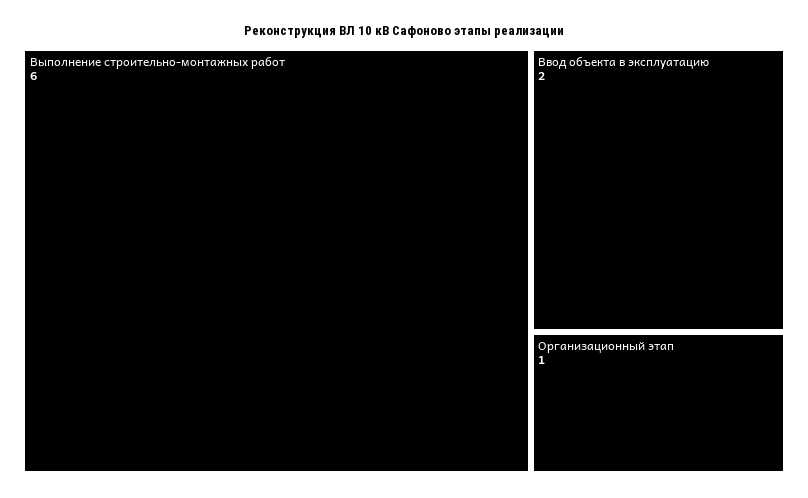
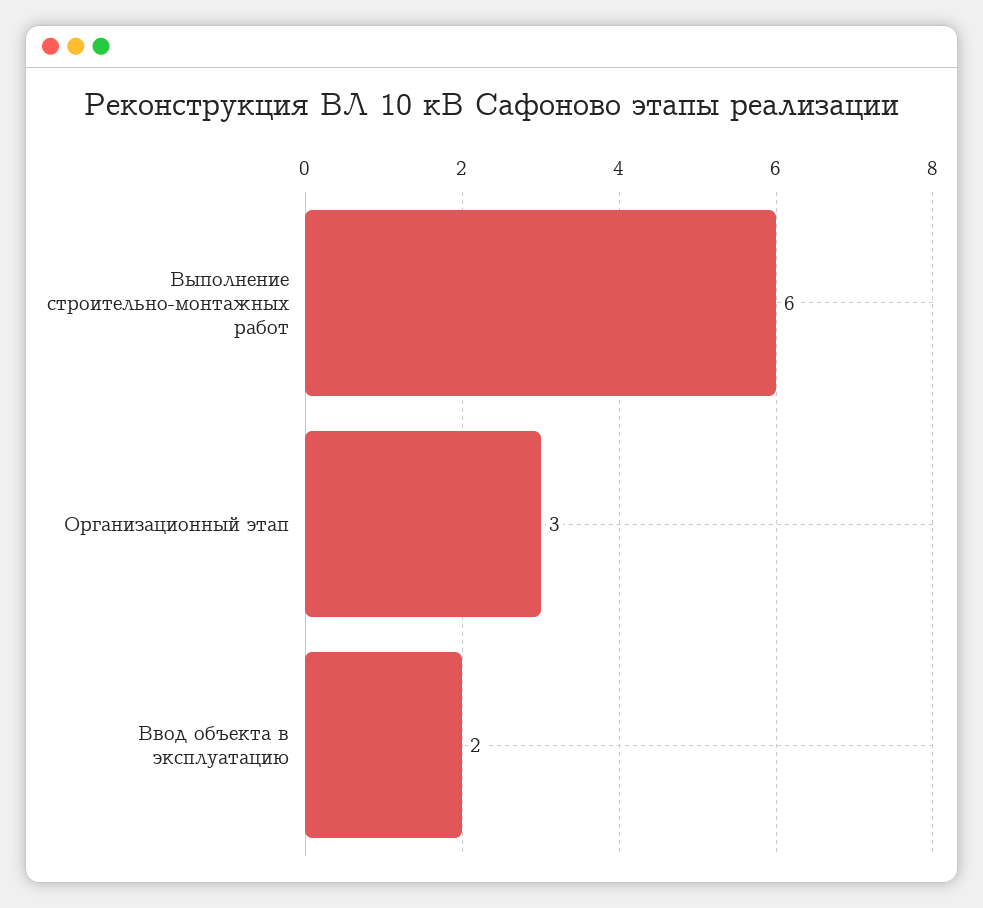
  {
    "Выполнение строительно-монтажных работ": 6,
    "Ввод объекта в эксплуатацию": 2,
-   "Организационный этап": 1
+   "Организационный этап": 3
  }

